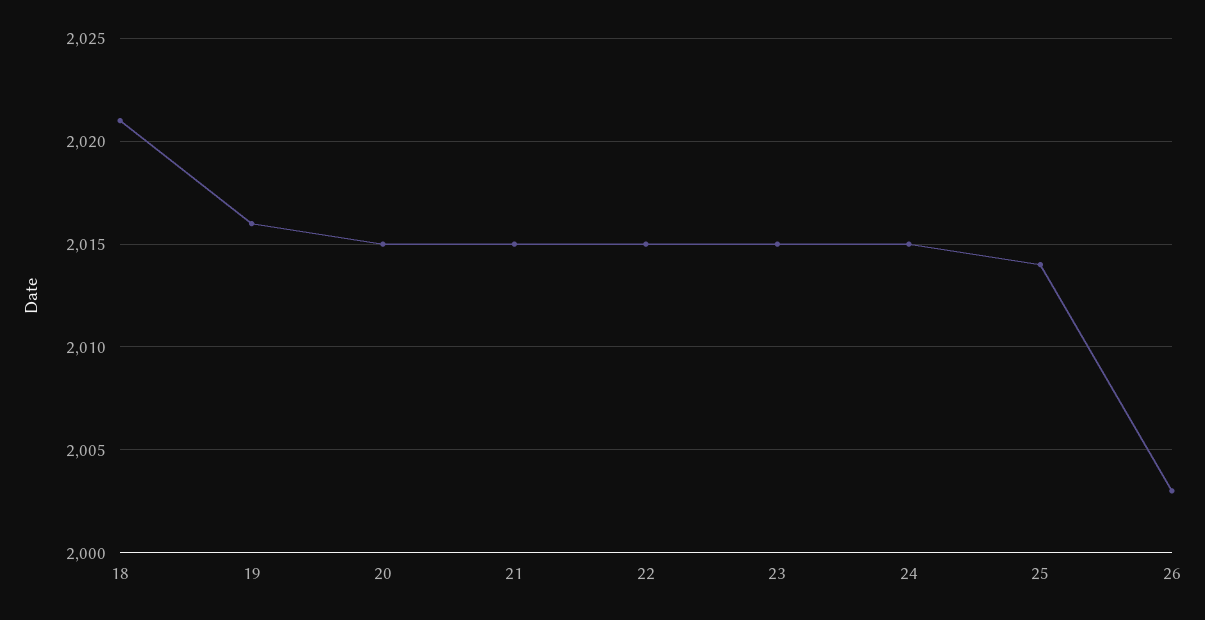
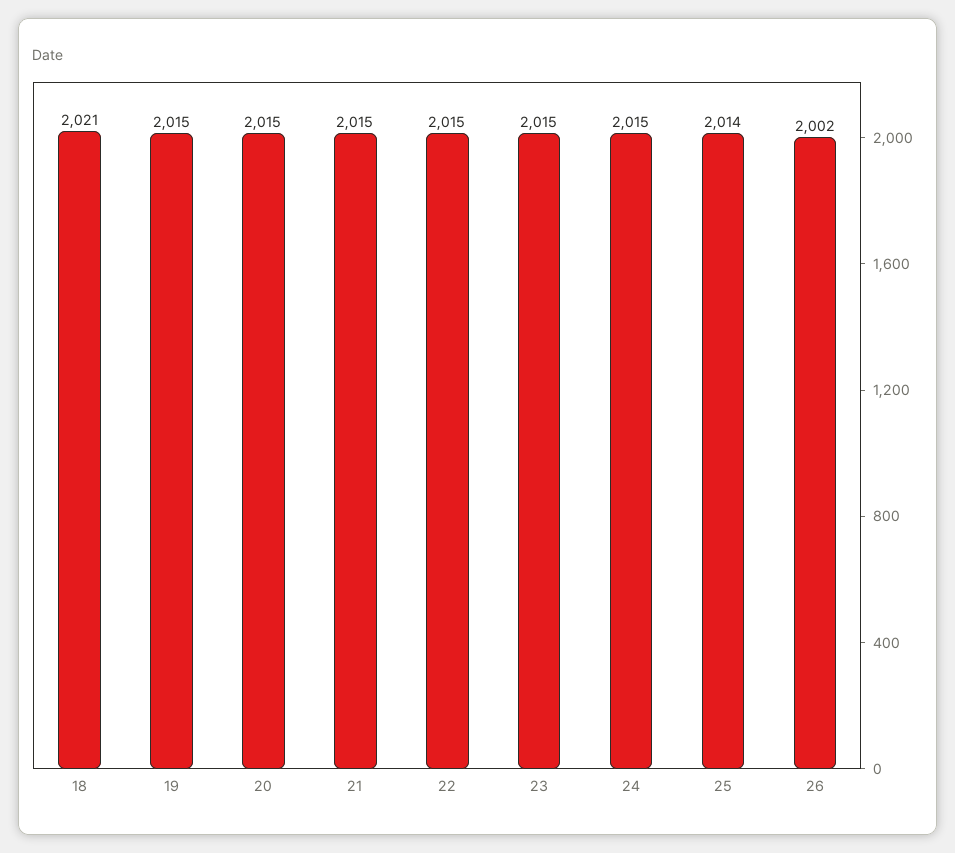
  {
    "18": 2021,
-   "19": 2016,
+   "19": 2015,
    "20": 2015,
    "21": 2015,
    "22": 2015,
    "23": 2015,
    "24": 2015,
    "25": 2014,
-   "26": 2003
+   "26": 2002
  }

